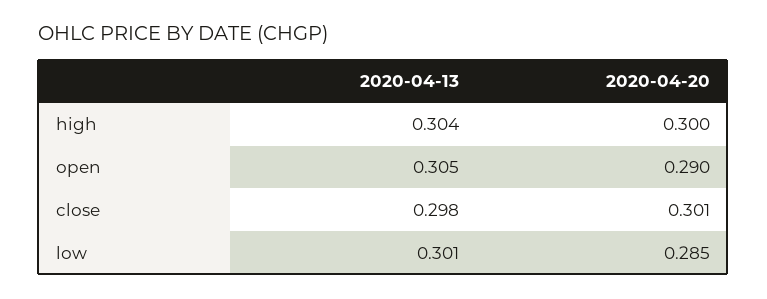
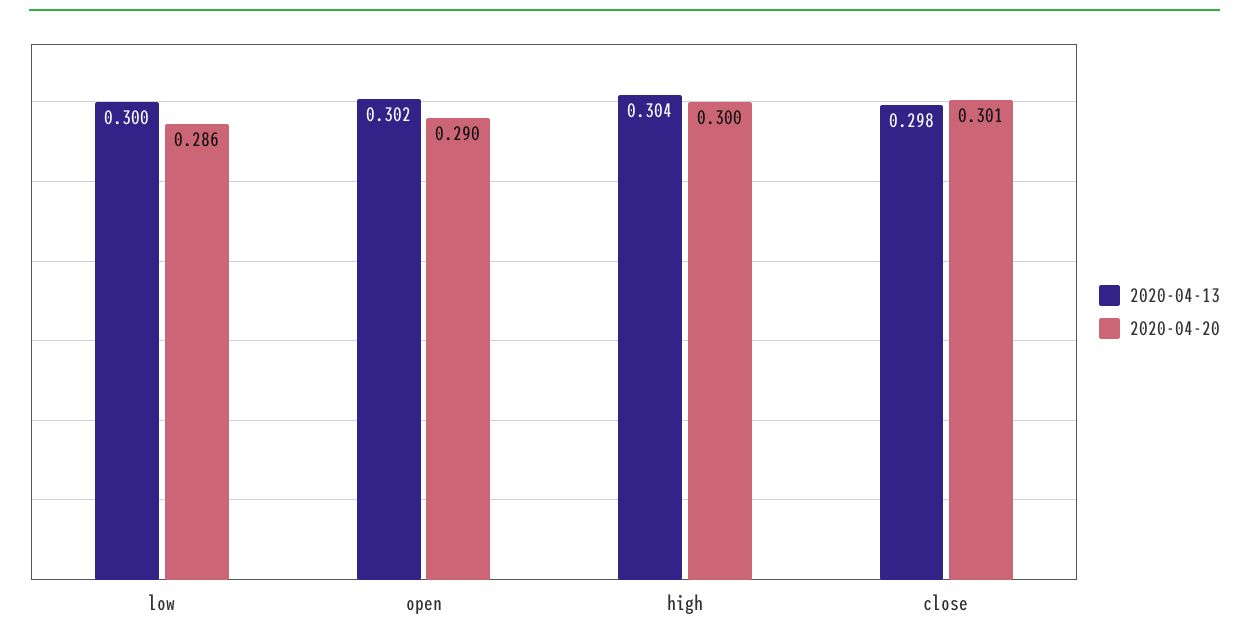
  {
    "2020-04-13": {
      "high": 0.304,
-     "open": 0.305,
+     "open": 0.302,
      "close": 0.298,
-     "low": 0.301
+     "low": 0.3
    },
    "2020-04-20": {
      "high": 0.3,
      "open": 0.29,
      "close": 0.301,
-     "low": 0.285
+     "low": 0.286
    }
  }

